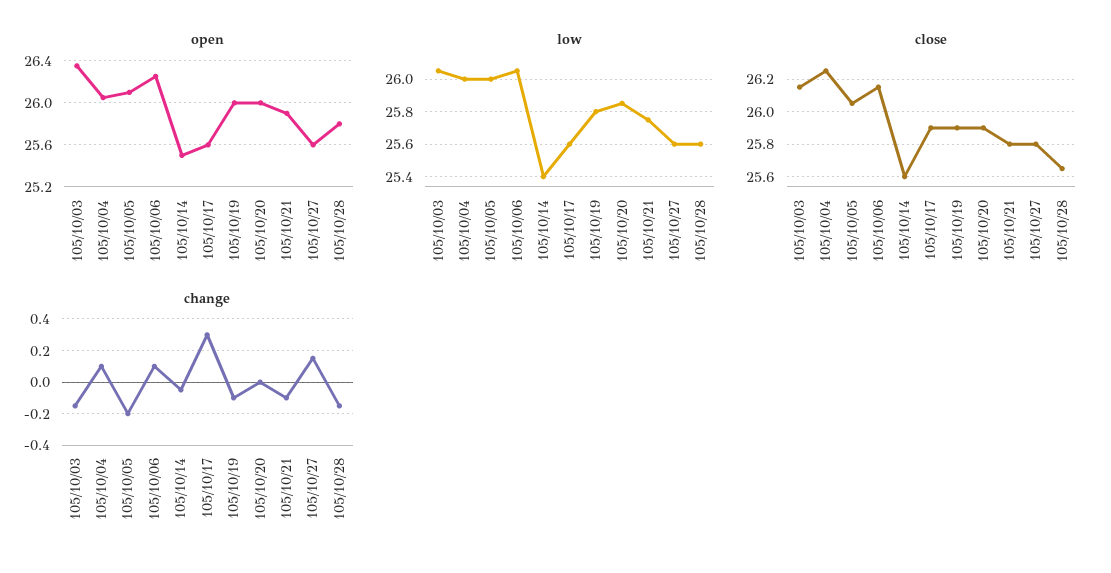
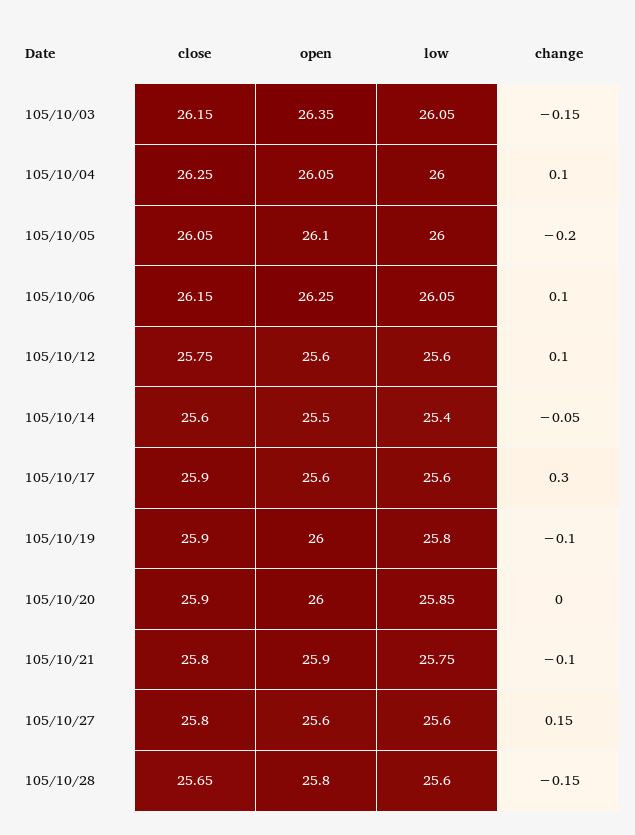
  {
    "open": {
      "105/10/03": 26.35,
      "105/10/04": 26.05,
      "105/10/05": 26.1,
      "105/10/06": 26.25,
      "105/10/14": 25.5,
      "105/10/17": 25.6,
      "105/10/19": 26,
      "105/10/20": 26,
      "105/10/21": 25.9,
      "105/10/27": 25.6,
-     "105/10/28": 25.8
+     "105/10/28": 25.8,
+     "105/10/12": 25.6
    },
    "low": {
      "105/10/03": 26.05,
      "105/10/04": 26,
      "105/10/05": 26,
      "105/10/06": 26.05,
      "105/10/14": 25.4,
      "105/10/17": 25.6,
      "105/10/19": 25.8,
      "105/10/20": 25.85,
      "105/10/21": 25.75,
      "105/10/27": 25.6,
-     "105/10/28": 25.6
+     "105/10/28": 25.6,
+     "105/10/12": 25.6
    },
    "close": {
      "105/10/03": 26.15,
      "105/10/04": 26.25,
      "105/10/05": 26.05,
      "105/10/06": 26.15,
      "105/10/14": 25.6,
      "105/10/17": 25.9,
      "105/10/19": 25.9,
      "105/10/20": 25.9,
      "105/10/21": 25.8,
      "105/10/27": 25.8,
-     "105/10/28": 25.65
+     "105/10/28": 25.65,
+     "105/10/12": 25.75
    },
    "change": {
      "105/10/03": -0.15,
      "105/10/04": 0.1,
      "105/10/05": -0.2,
      "105/10/06": 0.1,
      "105/10/14": -0.05,
      "105/10/17": 0.3,
      "105/10/19": -0.1,
      "105/10/20": 0,
      "105/10/21": -0.1,
      "105/10/27": 0.15,
-     "105/10/28": -0.15
+     "105/10/28": -0.15,
+     "105/10/12": 0.1
    }
  }

